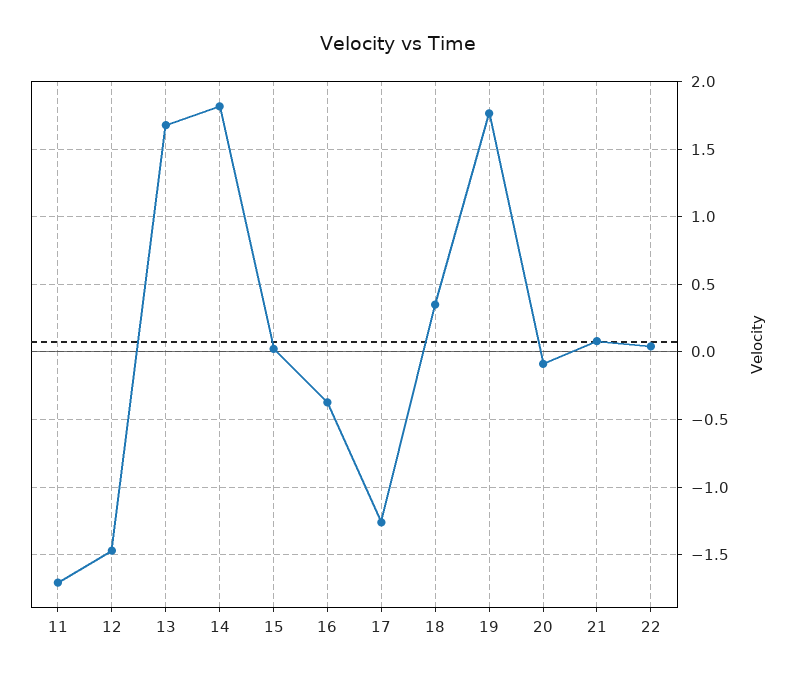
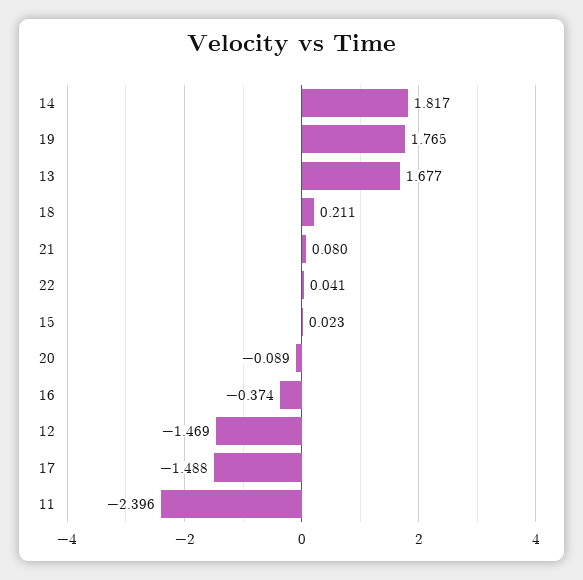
  {
-   "11": -1.7,
+   "11": -2.396,
    "12": -1.469,
    "13": 1.677,
    "14": 1.817,
    "15": 0.023,
    "16": -0.374,
-   "17": -1.25,
+   "17": -1.488,
-   "18": 0.35,
+   "18": 0.211,
    "19": 1.765,
    "20": -0.089,
    "21": 0.08,
    "22": 0.041
  }

